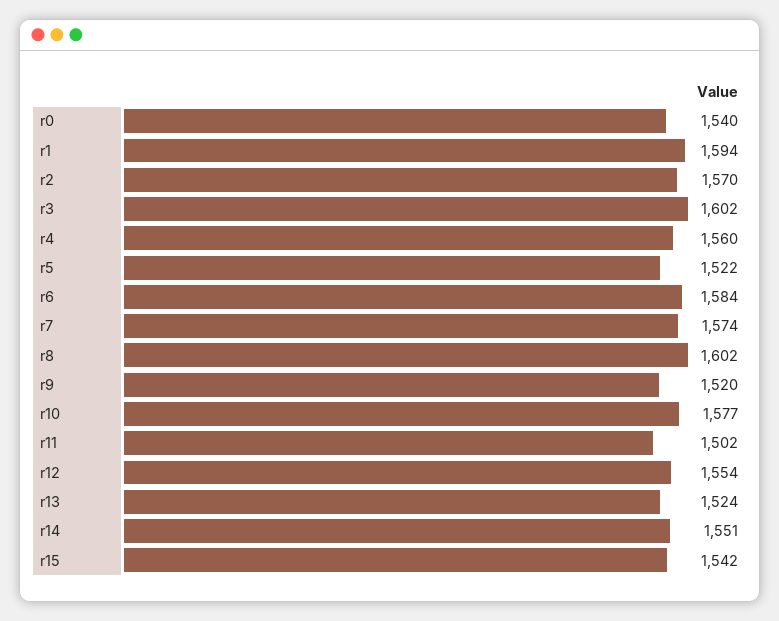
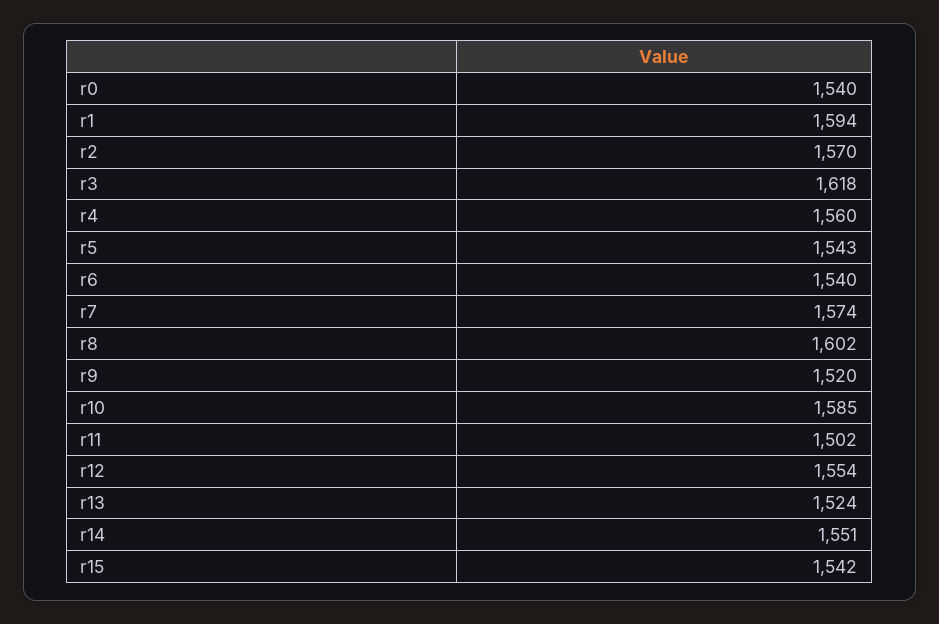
  {
    "r0": 1540,
    "r1": 1594,
    "r2": 1570,
-   "r3": 1602,
+   "r3": 1618,
    "r4": 1560,
-   "r5": 1522,
+   "r5": 1543,
-   "r6": 1584,
+   "r6": 1540,
    "r7": 1574,
    "r8": 1602,
    "r9": 1520,
-   "r10": 1577,
+   "r10": 1585,
    "r11": 1502,
    "r12": 1554,
    "r13": 1524,
    "r14": 1551,
    "r15": 1542
  }

